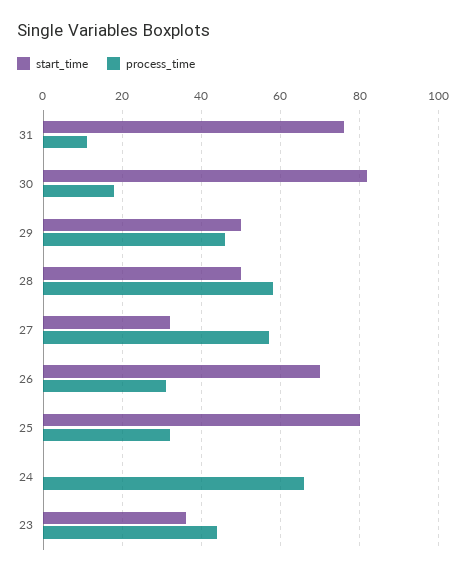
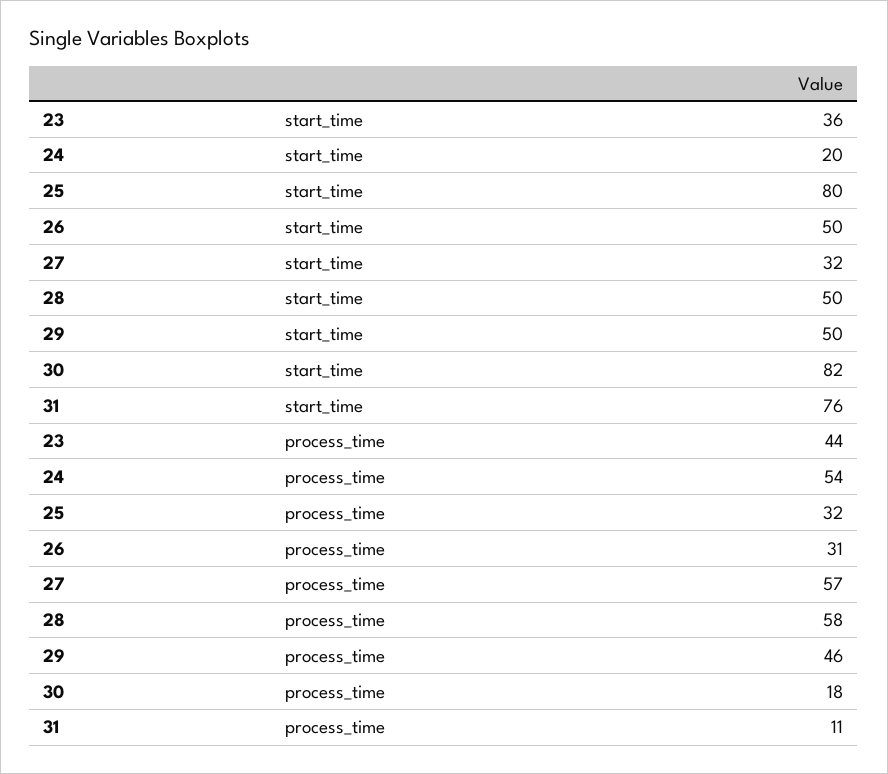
  {
    "start_time": {
      "31": 76,
      "30": 82,
      "29": 50,
      "28": 50,
      "27": 32,
-     "26": 70,
+     "26": 50,
      "25": 80,
-     "24": 0,
+     "24": 20,
      "23": 36
    },
    "process_time": {
      "31": 11,
      "30": 18,
      "29": 46,
      "28": 58,
      "27": 57,
      "26": 31,
      "25": 32,
-     "24": 65,
+     "24": 54,
      "23": 44
    }
  }

